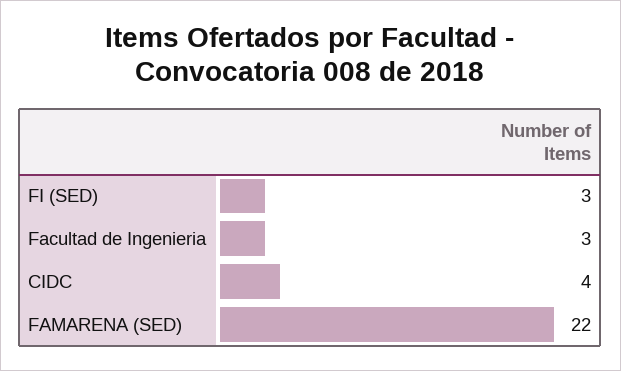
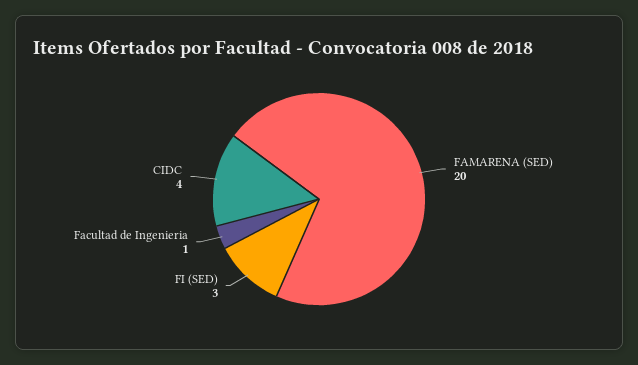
  {
    "FI (SED)": 3,
-   "Facultad de Ingenieria": 3,
+   "Facultad de Ingenieria": 1,
    "CIDC": 4,
-   "FAMARENA (SED)": 22
+   "FAMARENA (SED)": 20
  }

